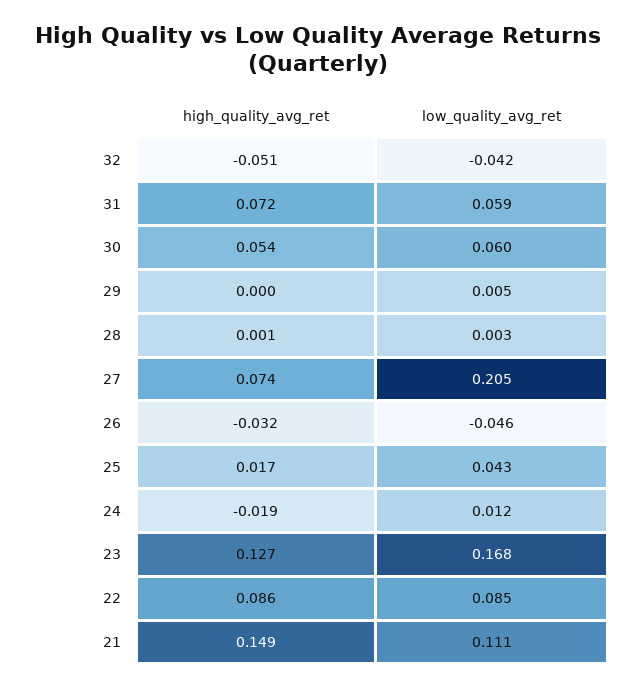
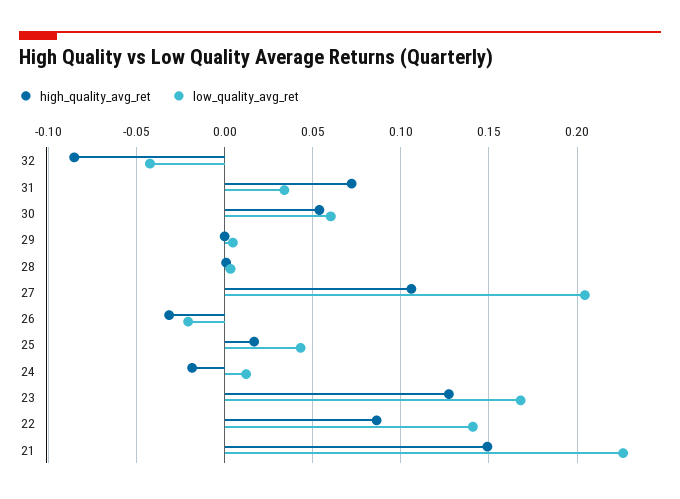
  {
    "high_quality_avg_ret": {
-     "32": -0.051,
+     "32": -0.085,
      "31": 0.072,
      "30": 0.054,
      "29": 0,
      "28": 0.001,
-     "27": 0.074,
+     "27": 0.105,
      "26": -0.032,
      "25": 0.017,
      "24": -0.019,
      "23": 0.127,
      "22": 0.086,
      "21": 0.149
    },
    "low_quality_avg_ret": {
      "32": -0.042,
-     "31": 0.059,
+     "31": 0.035,
      "30": 0.06,
      "29": 0.005,
      "28": 0.003,
      "27": 0.205,
-     "26": -0.046,
+     "26": -0.02,
      "25": 0.043,
      "24": 0.012,
      "23": 0.168,
-     "22": 0.085,
+     "22": 0.14,
-     "21": 0.111
+     "21": 0.225
    }
  }

